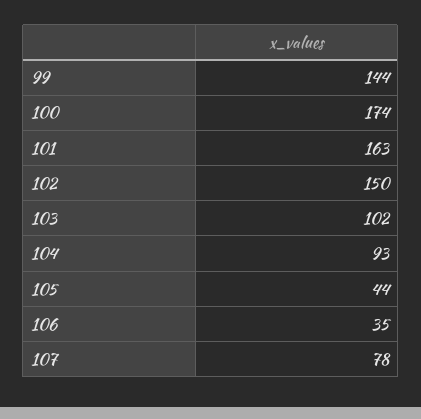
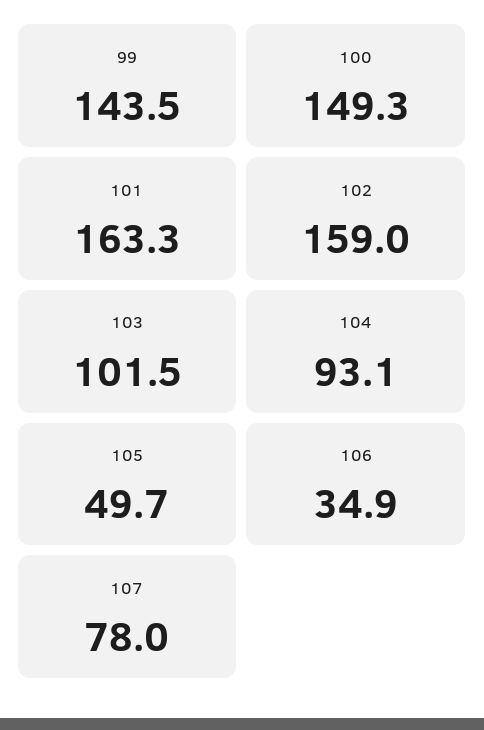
  {
    "99": 143.5,
-   "100": 174,
+   "100": 149.3,
    "101": 163.3,
-   "102": 150,
+   "102": 159,
    "103": 101.5,
    "104": 93.1,
-   "105": 44,
+   "105": 49.7,
    "106": 34.9,
    "107": 78
  }

